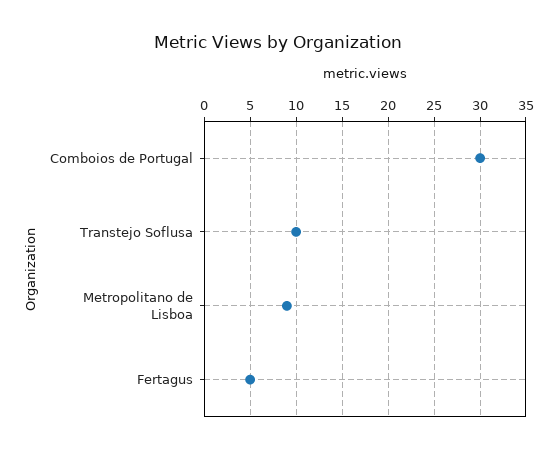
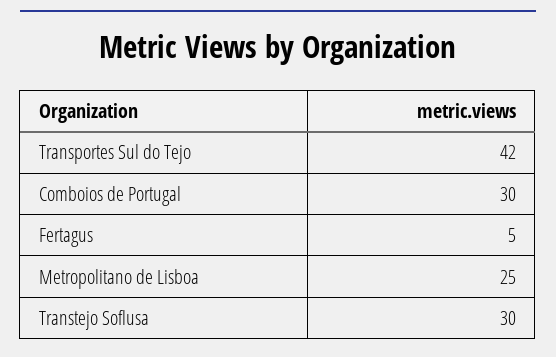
  {
    "Comboios de Portugal": 30,
-   "Transtejo Soflusa": 10,
+   "Transtejo Soflusa": 30,
-   "Metropolitano de Lisboa": 9,
+   "Metropolitano de Lisboa": 25,
-   "Fertagus": 5
+   "Fertagus": 5,
+   "Transportes Sul do Tejo": 42
  }

